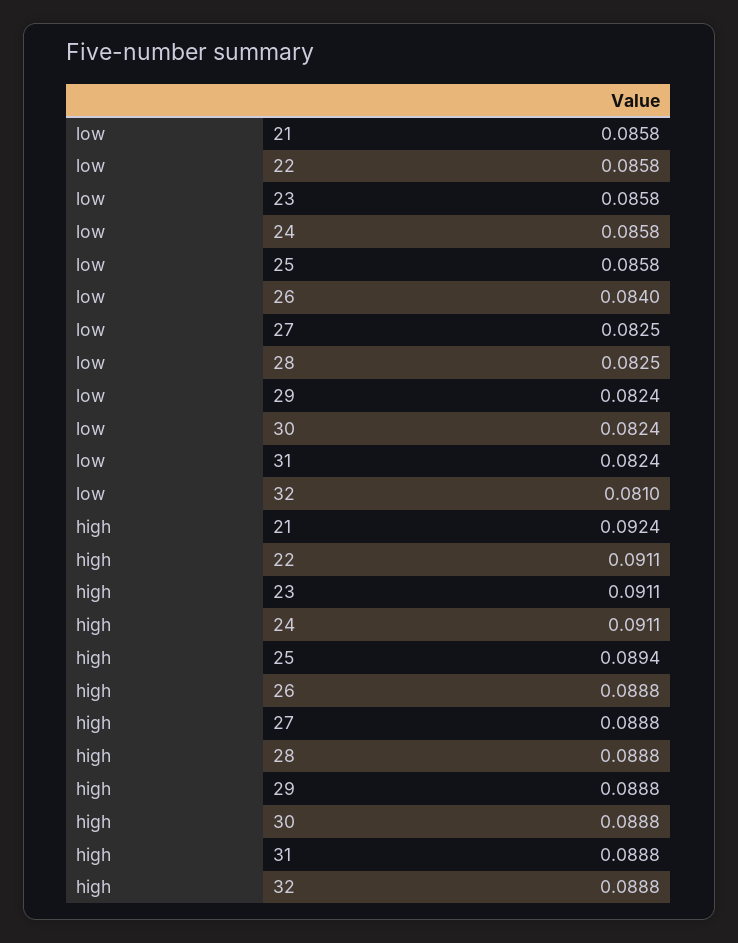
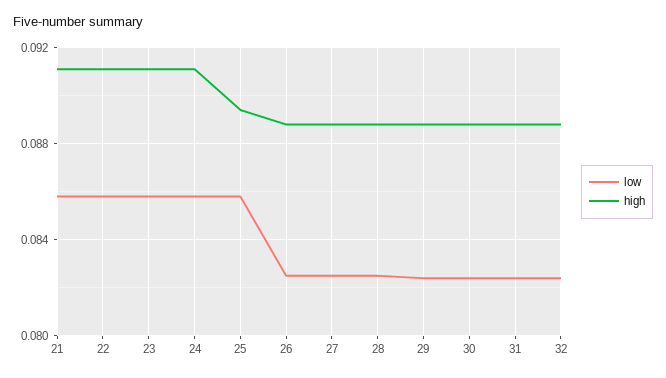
  {
    "low": {
      "21": 0.0858,
      "22": 0.0858,
      "23": 0.0858,
      "24": 0.0858,
      "25": 0.0858,
-     "26": 0.084,
+     "26": 0.0825,
      "27": 0.0825,
      "28": 0.0825,
      "29": 0.0824,
      "30": 0.0824,
      "31": 0.0824,
-     "32": 0.081
+     "32": 0.0825
    },
    "high": {
-     "21": 0.0924,
+     "21": 0.091,
      "22": 0.0911,
      "23": 0.0911,
      "24": 0.0911,
      "25": 0.0894,
      "26": 0.0888,
      "27": 0.0888,
      "28": 0.0888,
      "29": 0.0888,
      "30": 0.0888,
      "31": 0.0888,
      "32": 0.0888
    }
  }

